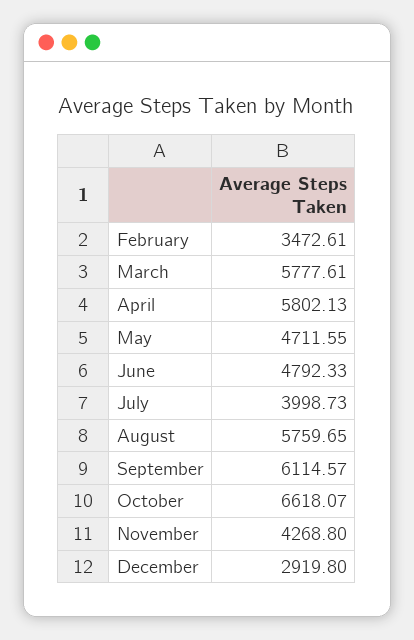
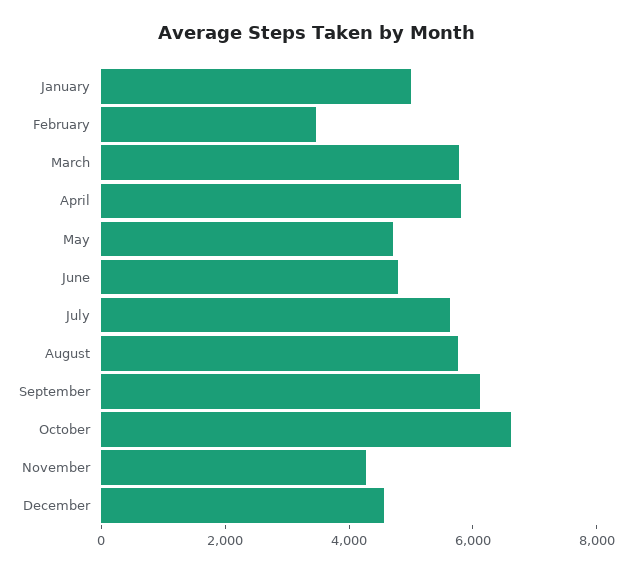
  {
    "February": 3472.61,
    "March": 5777.61,
    "April": 5802.13,
    "May": 4711.55,
    "June": 4792.33,
-   "July": 3998.73,
+   "July": 5500,
    "August": 5759.65,
    "September": 6114.57,
    "October": 6618.07,
    "November": 4268.8,
-   "December": 2919.8
+   "December": 4500,
+   "January": 5000
  }

